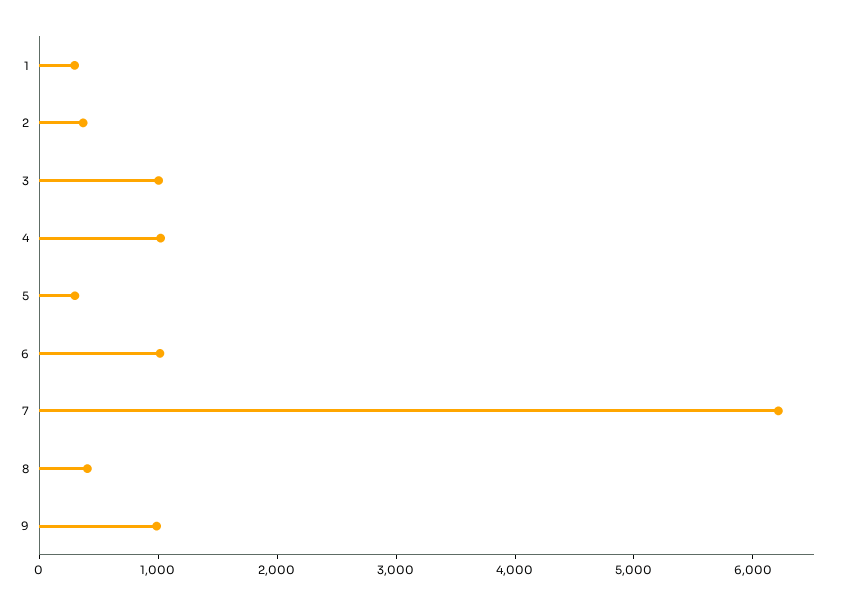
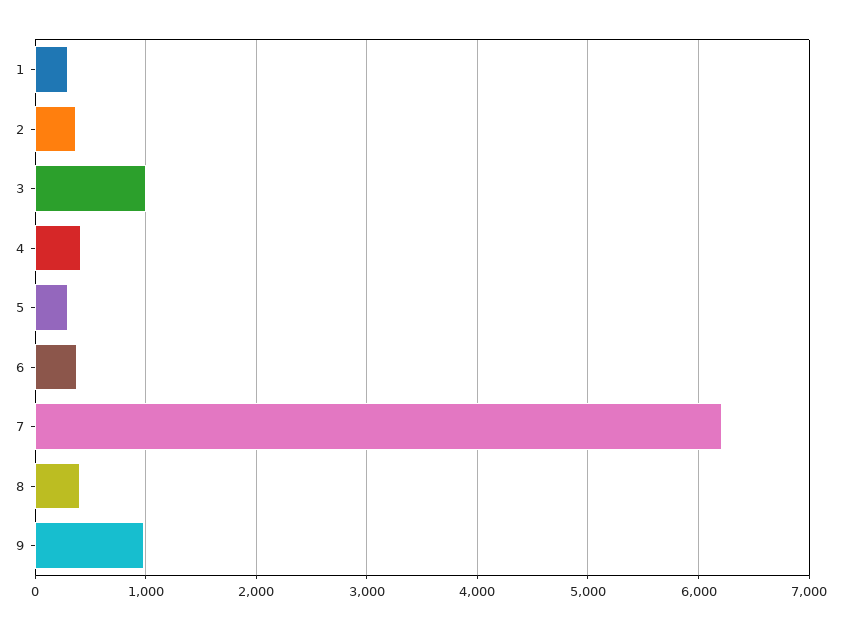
  {
    "1": 300,
    "2": 400,
    "3": 1000,
-   "4": 1000,
+   "4": 400,
    "5": 300,
-   "6": 1000,
+   "6": 400,
    "7": 6200,
    "8": 400,
    "9": 1000
  }

